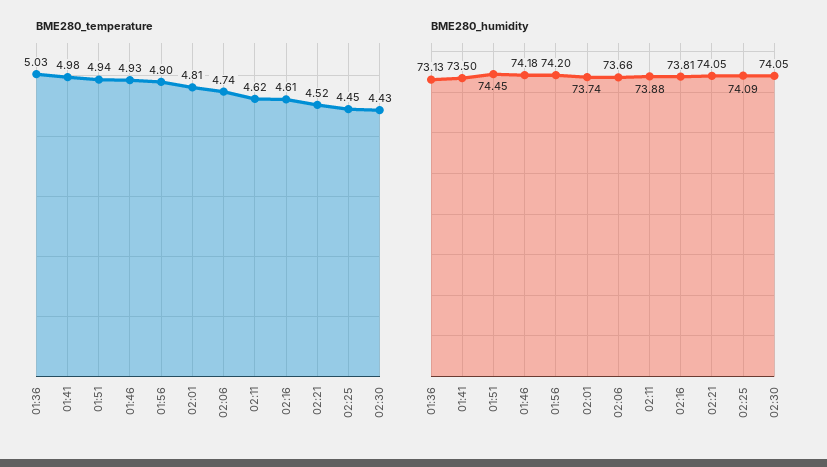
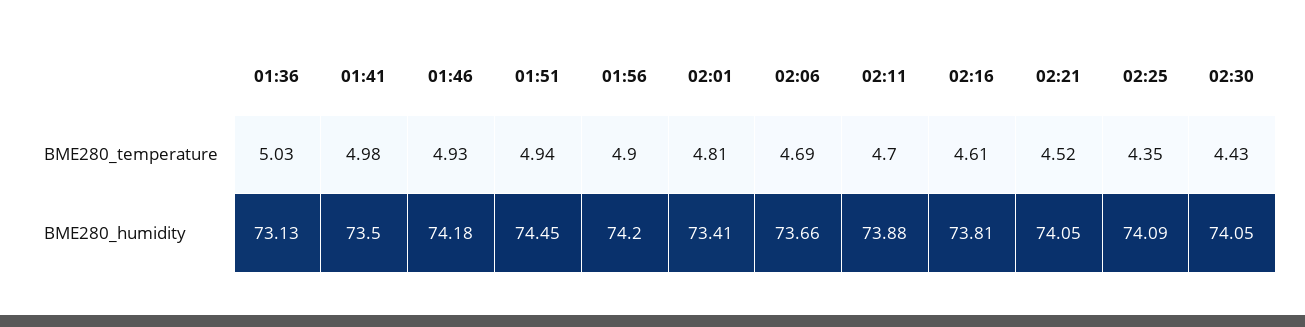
  {
    "BME280_temperature": {
      "01:36": 5.03,
      "01:41": 4.98,
      "01:51": 4.94,
      "01:46": 4.93,
      "01:56": 4.9,
      "02:01": 4.81,
-     "02:06": 4.74,
+     "02:06": 4.69,
-     "02:11": 4.62,
+     "02:11": 4.7,
      "02:16": 4.61,
      "02:21": 4.52,
-     "02:25": 4.45,
+     "02:25": 4.35,
      "02:30": 4.43
    },
    "BME280_humidity": {
      "01:36": 73.13,
      "01:41": 73.5,
      "01:51": 74.45,
      "01:46": 74.18,
      "01:56": 74.2,
-     "02:01": 73.74,
+     "02:01": 73.41,
      "02:06": 73.66,
      "02:11": 73.88,
      "02:16": 73.81,
      "02:21": 74.05,
      "02:25": 74.09,
      "02:30": 74.05
    }
  }

